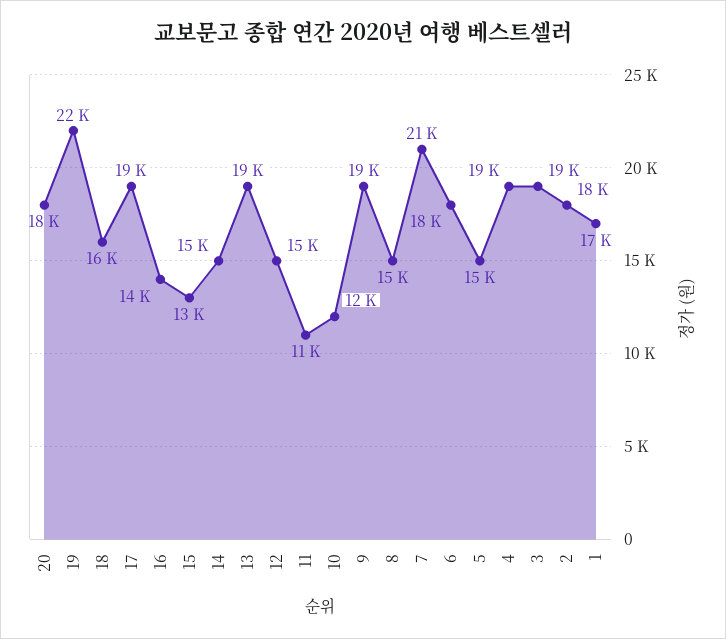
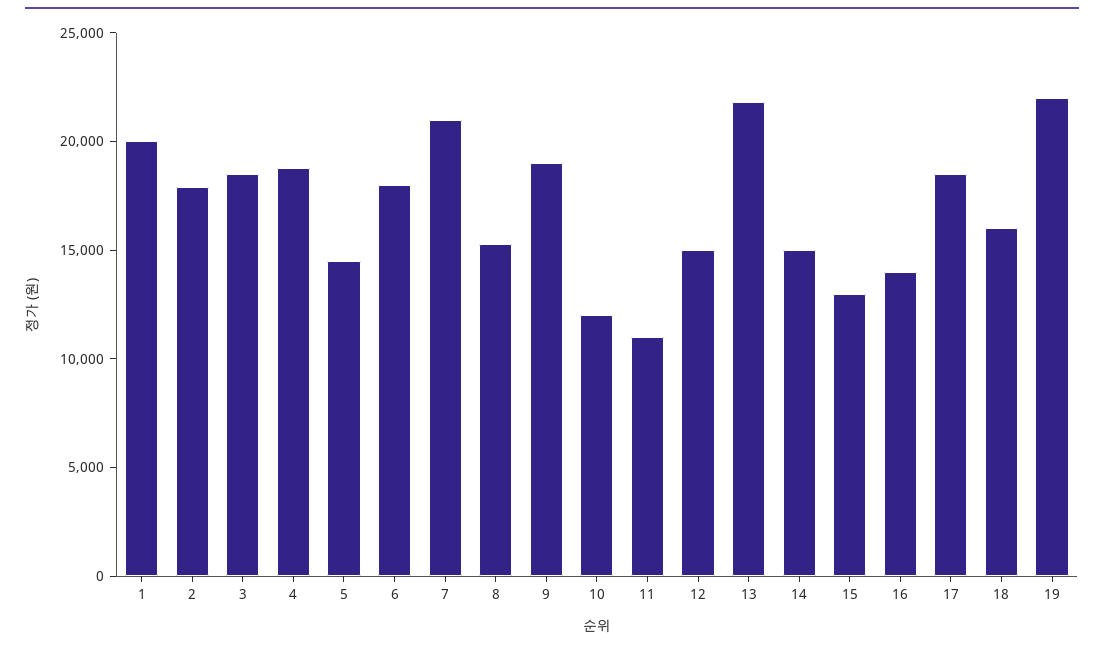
  {
-   "20": 18000,
    "19": 22000,
    "18": 16000,
    "17": 19000,
    "16": 14000,
    "15": 13000,
    "14": 15000,
-   "13": 19000,
+   "13": 22000,
    "12": 15000,
    "11": 11000,
    "10": 12000,
    "9": 19000,
    "8": 15000,
    "7": 21000,
    "6": 18000,
    "5": 15000,
    "4": 19000,
    "3": 19000,
    "2": 18000,
-   "1": 17000
+   "1": 20000
  }

